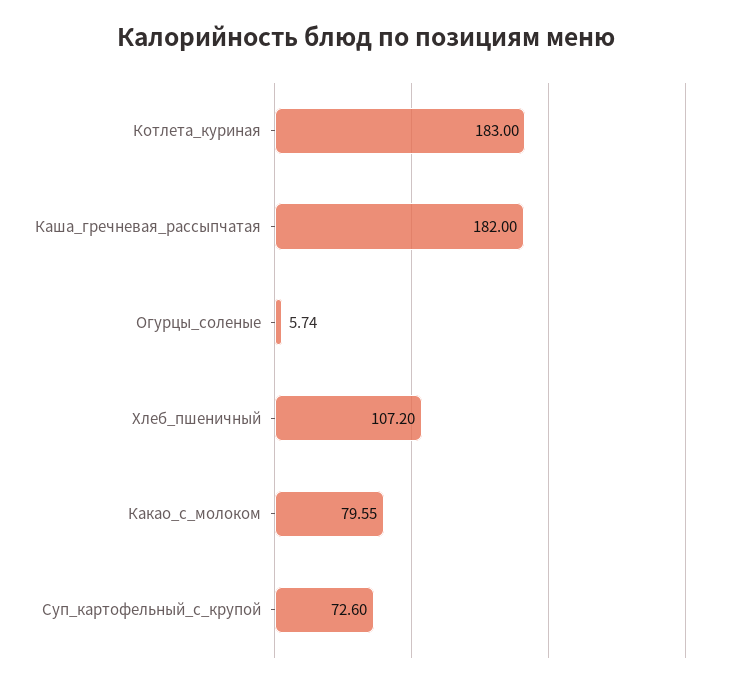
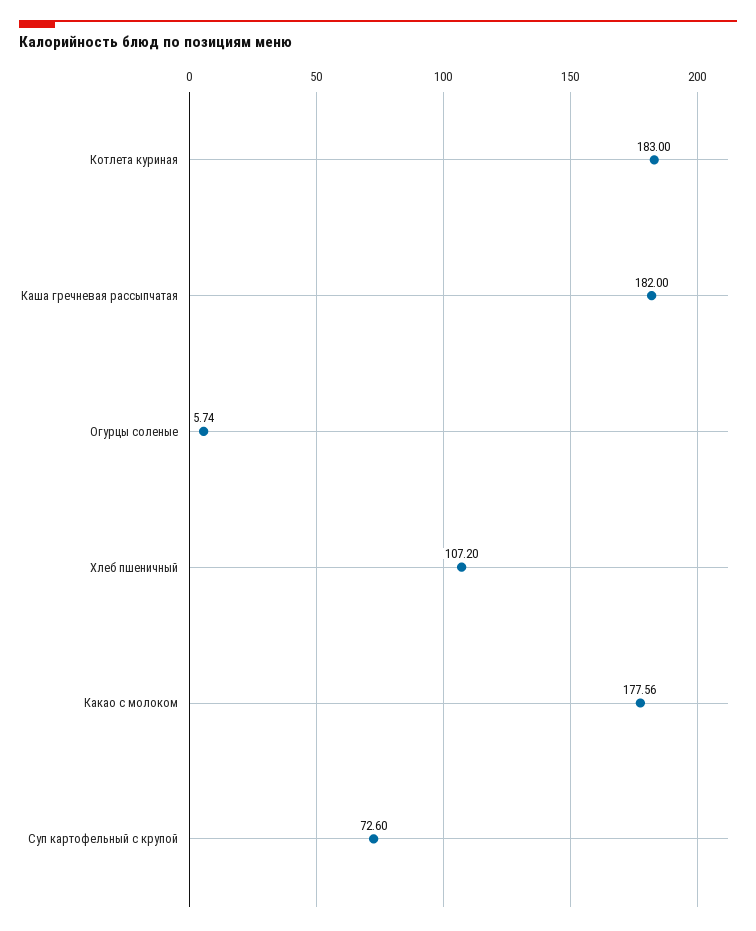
  {
    "Котлета_куриная": 183,
    "Каша_гречневая_рассыпчатая": 182,
    "Огурцы_соленые": 5.74,
    "Хлеб_пшеничный": 107.2,
-   "Какао_с_молоком": 79.55,
+   "Какао_с_молоком": 177.56,
    "Суп_картофельный_с_крупой": 72.6
  }

